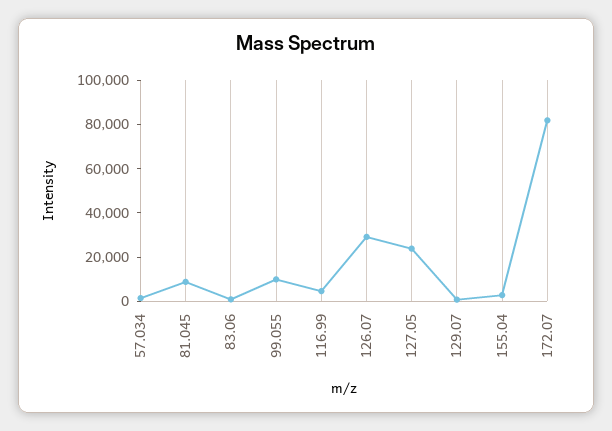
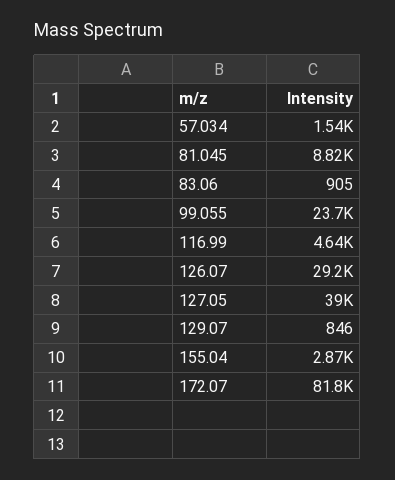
  {
    "57.034": 1540,
    "81.045": 8820,
    "83.06": 905,
-   "99.055": 10000,
+   "99.055": 23700,
    "116.99": 4640,
    "126.07": 29200,
-   "127.05": 25000,
+   "127.05": 39000,
    "129.07": 846,
    "155.04": 2870,
    "172.07": 81800
  }

